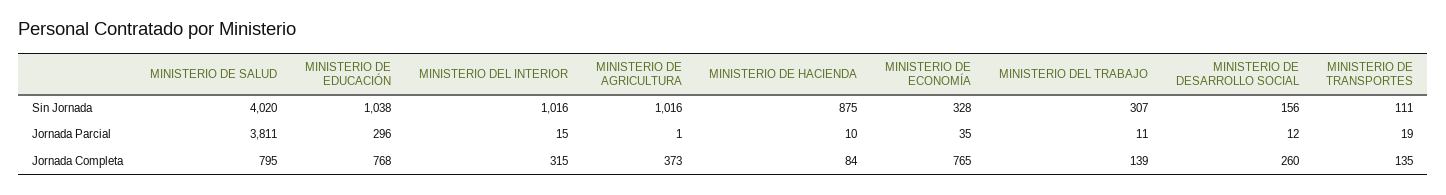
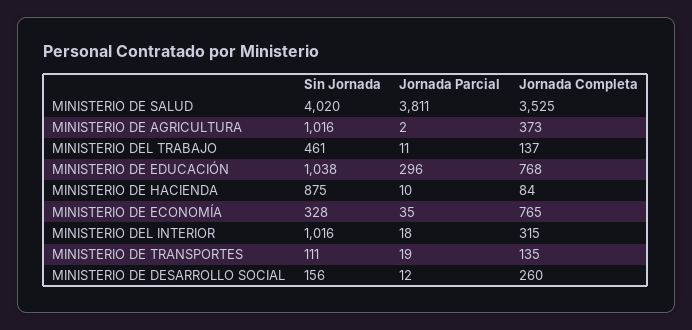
  {
    "MINISTERIO DE SALUD": {
      "Sin Jornada": 4020,
      "Jornada Parcial": 3811,
-     "Jornada Completa": 795
+     "Jornada Completa": 3525
    },
    "MINISTERIO DE EDUCACIÓN": {
      "Sin Jornada": 1038,
      "Jornada Parcial": 296,
      "Jornada Completa": 768
    },
    "MINISTERIO DEL INTERIOR": {
      "Sin Jornada": 1016,
-     "Jornada Parcial": 15,
+     "Jornada Parcial": 18,
      "Jornada Completa": 315
    },
    "MINISTERIO DE AGRICULTURA": {
      "Sin Jornada": 1016,
-     "Jornada Parcial": 1,
+     "Jornada Parcial": 2,
      "Jornada Completa": 373
    },
    "MINISTERIO DE HACIENDA": {
      "Sin Jornada": 875,
      "Jornada Parcial": 10,
      "Jornada Completa": 84
    },
    "MINISTERIO DE ECONOMÍA": {
      "Sin Jornada": 328,
      "Jornada Parcial": 35,
      "Jornada Completa": 765
    },
    "MINISTERIO DEL TRABAJO": {
-     "Sin Jornada": 307,
+     "Sin Jornada": 461,
      "Jornada Parcial": 11,
-     "Jornada Completa": 139
+     "Jornada Completa": 137
    },
    "MINISTERIO DE DESARROLLO SOCIAL": {
      "Sin Jornada": 156,
      "Jornada Parcial": 12,
      "Jornada Completa": 260
    },
    "MINISTERIO DE TRANSPORTES": {
      "Sin Jornada": 111,
      "Jornada Parcial": 19,
      "Jornada Completa": 135
    }
  }

